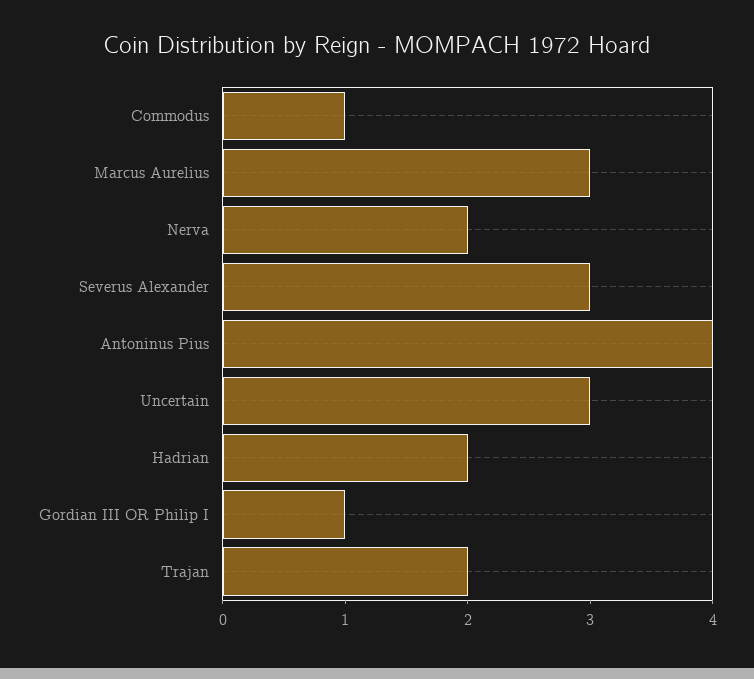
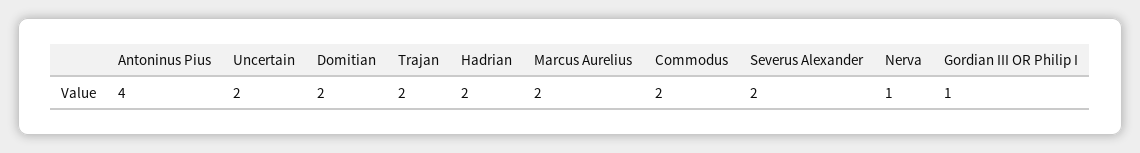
  {
-   "Commodus": 1,
+   "Commodus": 2,
-   "Marcus Aurelius": 3,
+   "Marcus Aurelius": 2,
-   "Nerva": 2,
+   "Nerva": 1,
-   "Severus Alexander": 3,
+   "Severus Alexander": 2,
    "Antoninus Pius": 4,
-   "Uncertain": 3,
+   "Uncertain": 2,
    "Hadrian": 2,
    "Gordian III OR Philip I": 1,
-   "Trajan": 2
+   "Trajan": 2,
+   "Domitian": 2
  }

